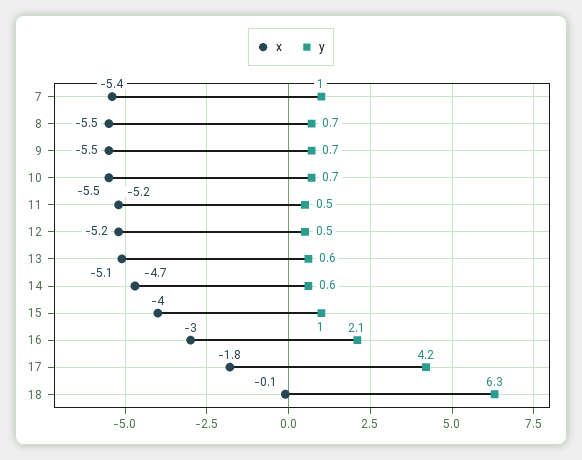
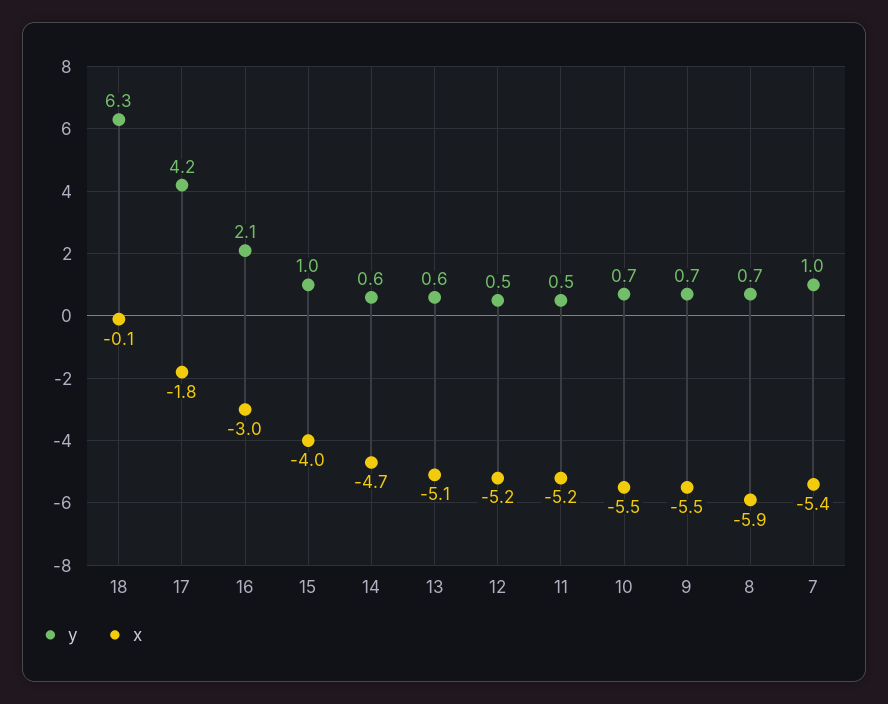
  {
    "x": {
      "7": -5.4,
-     "8": -5.5,
+     "8": -5.9,
      "9": -5.5,
      "10": -5.5,
      "11": -5.2,
      "12": -5.2,
      "13": -5.1,
      "14": -4.7,
      "15": -4,
      "16": -3,
      "17": -1.8,
      "18": -0.1
    },
    "y": {
      "7": 1,
      "8": 0.7,
      "9": 0.7,
      "10": 0.7,
      "11": 0.5,
      "12": 0.5,
      "13": 0.6,
      "14": 0.6,
      "15": 1,
      "16": 2.1,
      "17": 4.2,
      "18": 6.3
    }
  }

